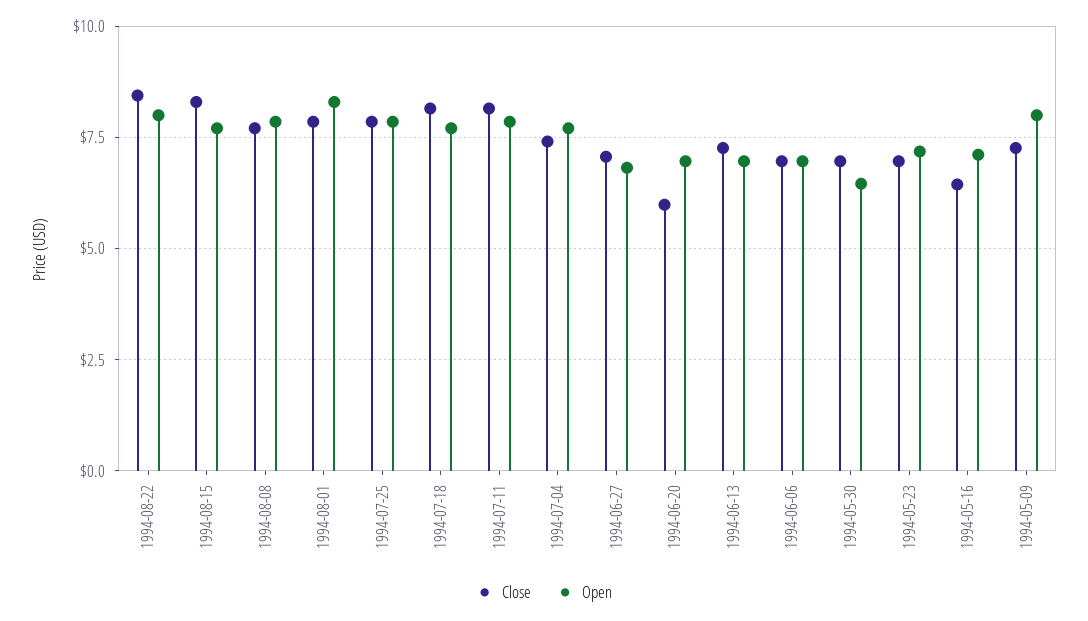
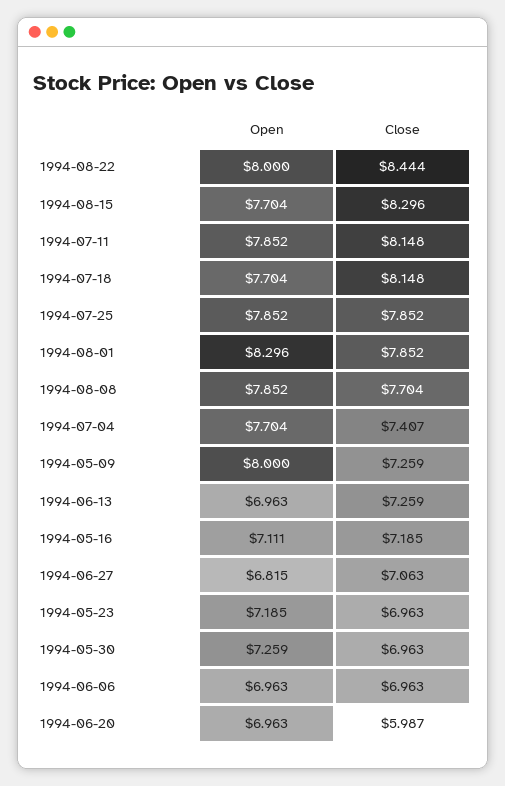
  {
    "Close": {
      "1994-08-22": 8.444,
      "1994-08-15": 8.296,
      "1994-08-08": 7.704,
      "1994-08-01": 7.852,
      "1994-07-25": 7.852,
      "1994-07-18": 8.148,
      "1994-07-11": 8.148,
      "1994-07-04": 7.407,
      "1994-06-27": 7.063,
      "1994-06-20": 5.987,
      "1994-06-13": 7.259,
      "1994-06-06": 6.963,
      "1994-05-30": 6.963,
      "1994-05-23": 6.963,
-     "1994-05-16": 6.5,
+     "1994-05-16": 7.185,
      "1994-05-09": 7.259
    },
    "Open": {
      "1994-08-22": 8,
      "1994-08-15": 7.704,
      "1994-08-08": 7.852,
      "1994-08-01": 8.296,
      "1994-07-25": 7.852,
      "1994-07-18": 7.704,
      "1994-07-11": 7.852,
      "1994-07-04": 7.704,
      "1994-06-27": 6.815,
      "1994-06-20": 6.963,
      "1994-06-13": 6.963,
      "1994-06-06": 6.963,
-     "1994-05-30": 6.5,
+     "1994-05-30": 7.259,
      "1994-05-23": 7.185,
      "1994-05-16": 7.111,
      "1994-05-09": 8
    }
  }

